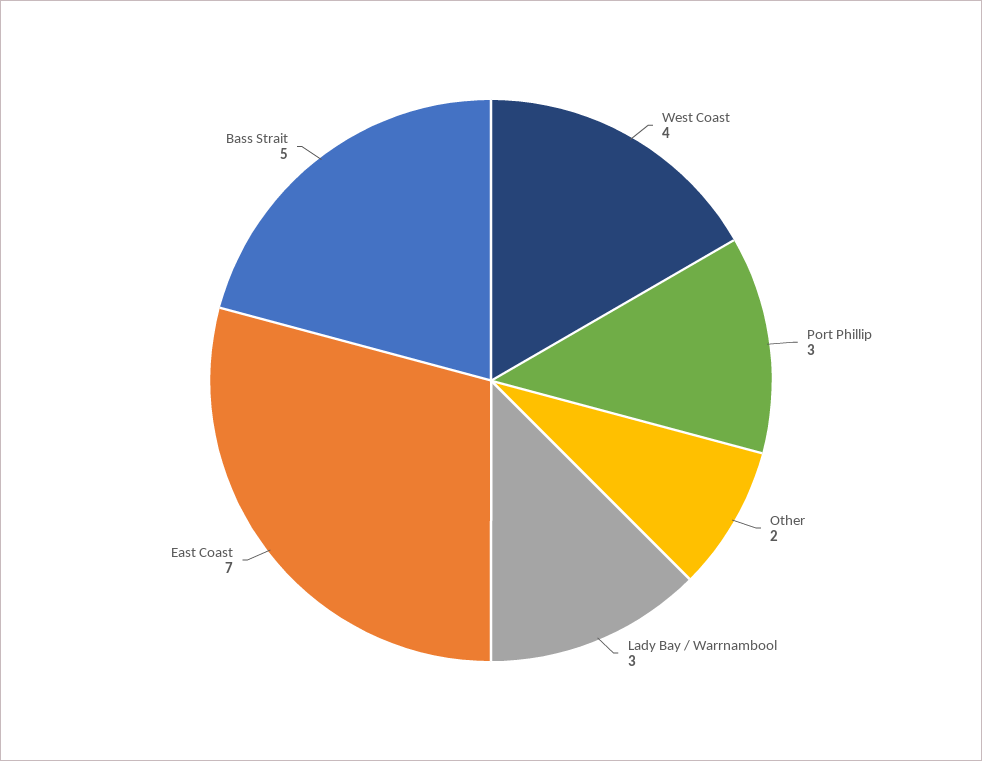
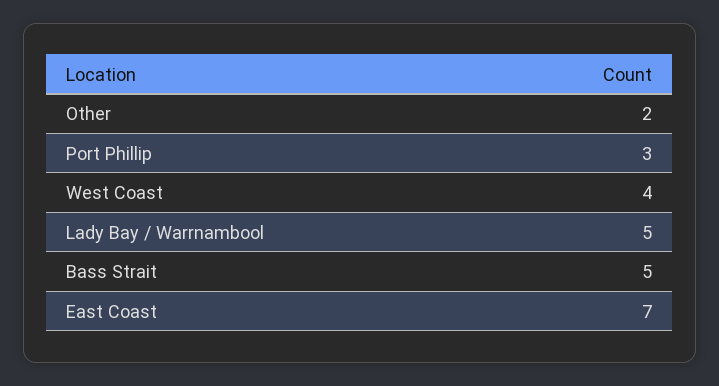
  {
    "West Coast": 4,
    "Port Phillip": 3,
    "Other": 2,
-   "Lady Bay / Warrnambool": 3,
+   "Lady Bay / Warrnambool": 5,
    "East Coast": 7,
    "Bass Strait": 5
  }

